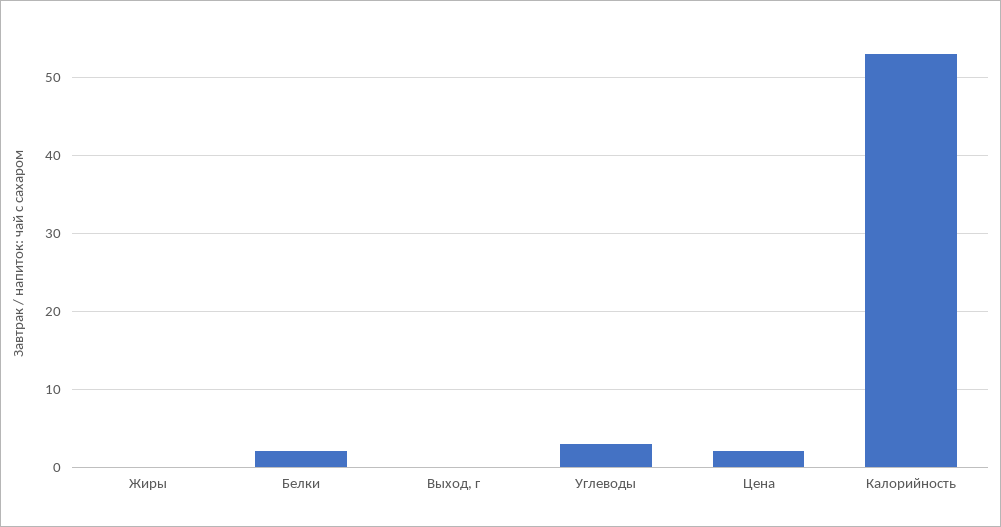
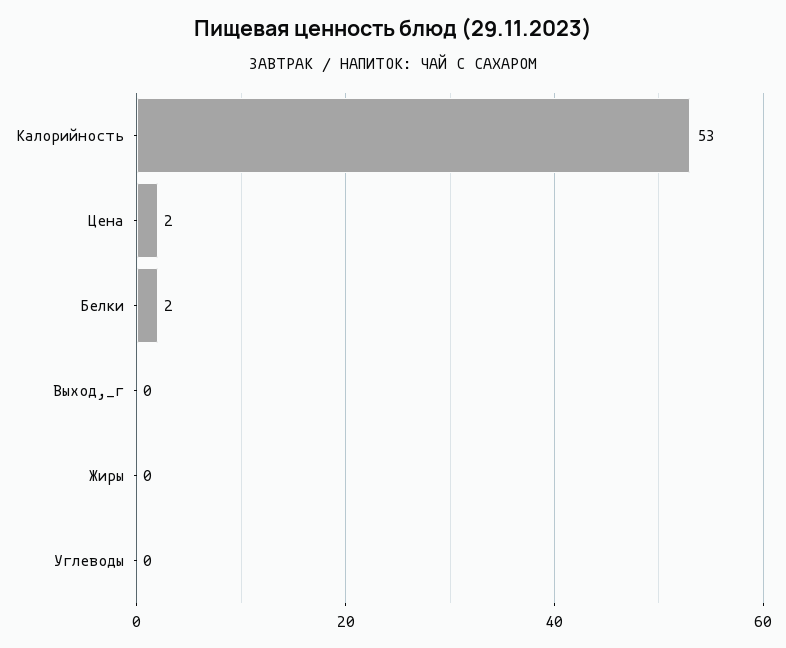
  {
    "Жиры": 0,
    "Белки": 2,
    "Выход, г": 0,
-   "Углеводы": 3,
+   "Углеводы": 0,
    "Цена": 2,
    "Калорийность": 53
  }

